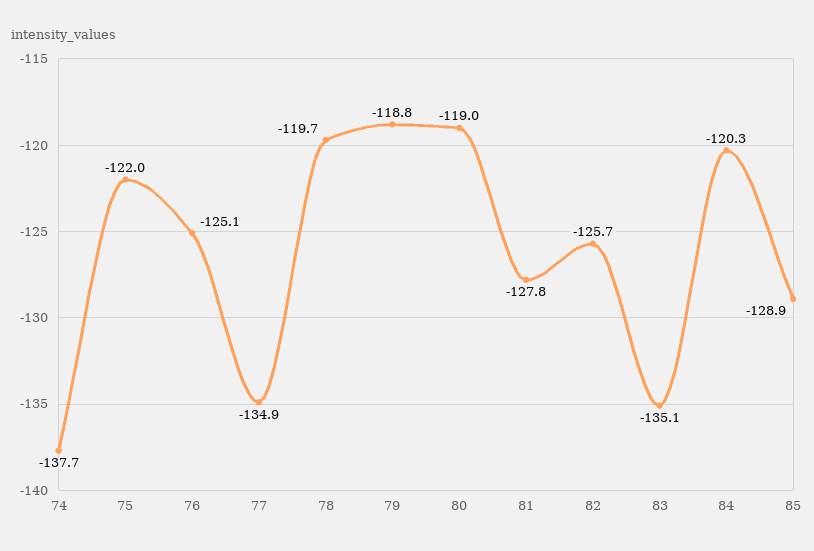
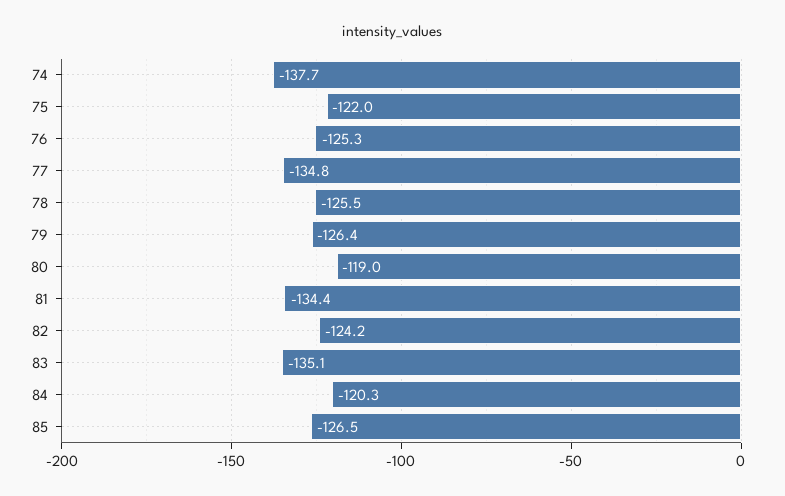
  {
    "74": -137.7,
    "75": -122,
-   "76": -125.1,
+   "76": -125.3,
-   "77": -134.9,
+   "77": -134.8,
-   "78": -119.7,
+   "78": -125.5,
-   "79": -118.8,
+   "79": -126.4,
    "80": -119,
-   "81": -127.8,
+   "81": -134.4,
-   "82": -125.7,
+   "82": -124.2,
    "83": -135.1,
    "84": -120.3,
-   "85": -128.9
+   "85": -126.5
  }

